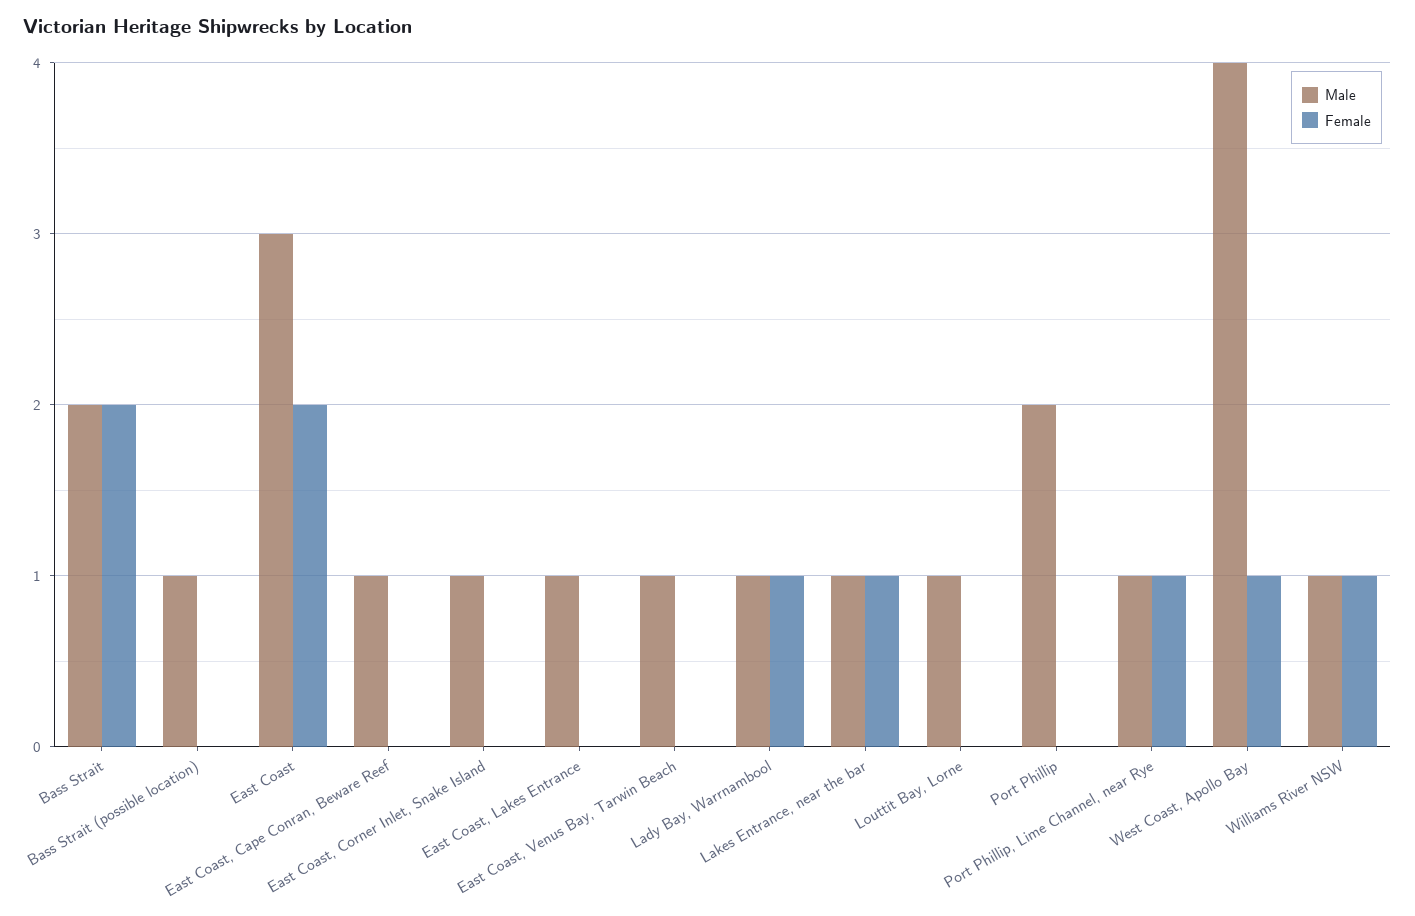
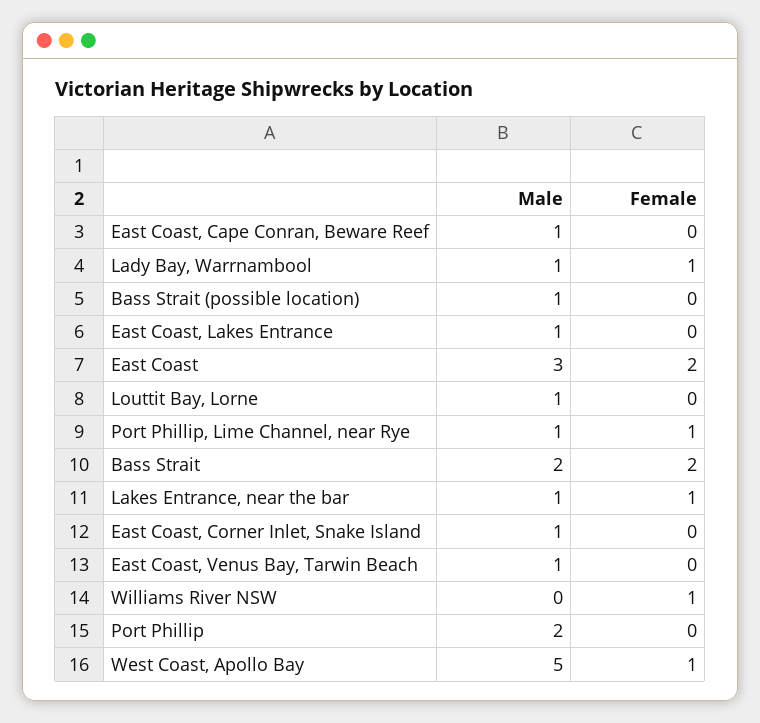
  {
    "Male": {
      "Bass Strait": 2,
      "Bass Strait (possible location)": 1,
      "East Coast": 3,
      "East Coast, Cape Conran, Beware Reef": 1,
      "East Coast, Corner Inlet, Snake Island": 1,
      "East Coast, Lakes Entrance": 1,
      "East Coast, Venus Bay, Tarwin Beach": 1,
      "Lady Bay, Warrnambool": 1,
      "Lakes Entrance, near the bar": 1,
      "Louttit Bay, Lorne": 1,
      "Port Phillip": 2,
      "Port Phillip, Lime Channel, near Rye": 1,
-     "West Coast, Apollo Bay": 4,
+     "West Coast, Apollo Bay": 5,
-     "Williams River NSW": 1
+     "Williams River NSW": 0
    },
    "Female": {
      "Bass Strait": 2,
      "Bass Strait (possible location)": 0,
      "East Coast": 2,
      "East Coast, Cape Conran, Beware Reef": 0,
      "East Coast, Corner Inlet, Snake Island": 0,
      "East Coast, Lakes Entrance": 0,
      "East Coast, Venus Bay, Tarwin Beach": 0,
      "Lady Bay, Warrnambool": 1,
      "Lakes Entrance, near the bar": 1,
      "Louttit Bay, Lorne": 0,
      "Port Phillip": 0,
      "Port Phillip, Lime Channel, near Rye": 1,
      "West Coast, Apollo Bay": 1,
      "Williams River NSW": 1
    }
  }

